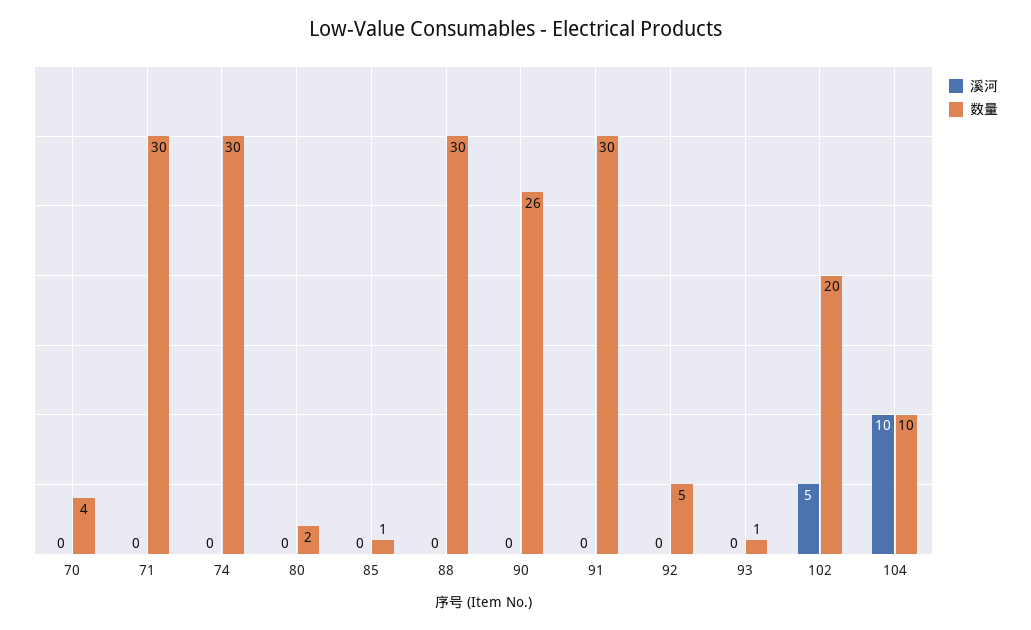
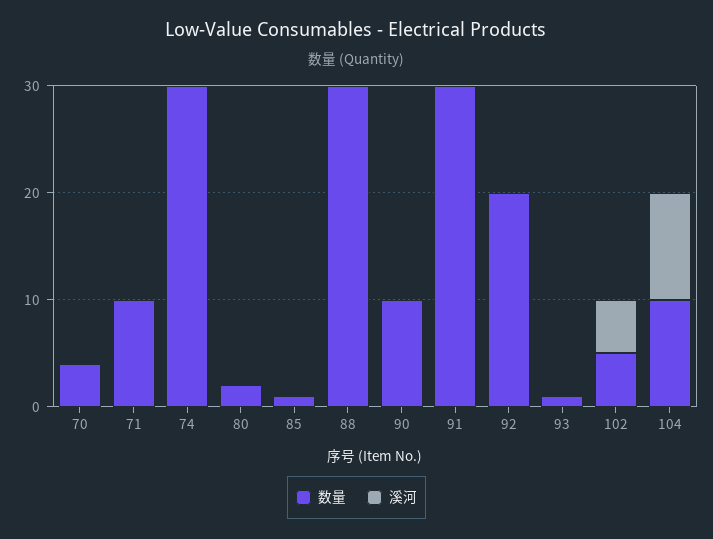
  {
    "溪河": {
      "70": 0,
      "71": 0,
      "74": 0,
      "80": 0,
      "85": 0,
      "88": 0,
      "90": 0,
      "91": 0,
      "92": 0,
      "93": 0,
      "102": 5,
      "104": 10
    },
    "数量": {
      "70": 4,
-     "71": 30,
+     "71": 10,
      "74": 30,
      "80": 2,
      "85": 1,
      "88": 30,
-     "90": 26,
+     "90": 10,
      "91": 30,
-     "92": 5,
+     "92": 20,
      "93": 1,
-     "102": 20,
+     "102": 5,
      "104": 10
    }
  }

